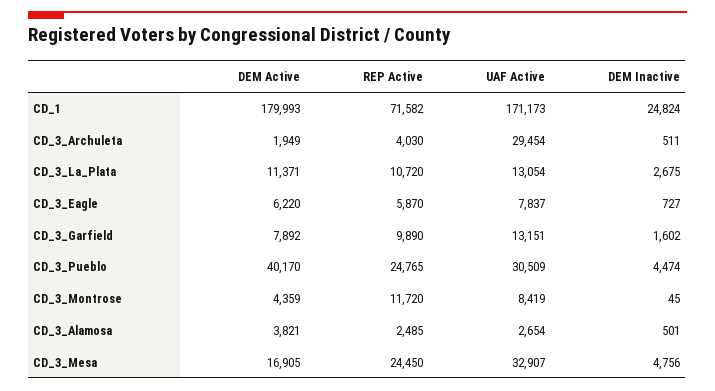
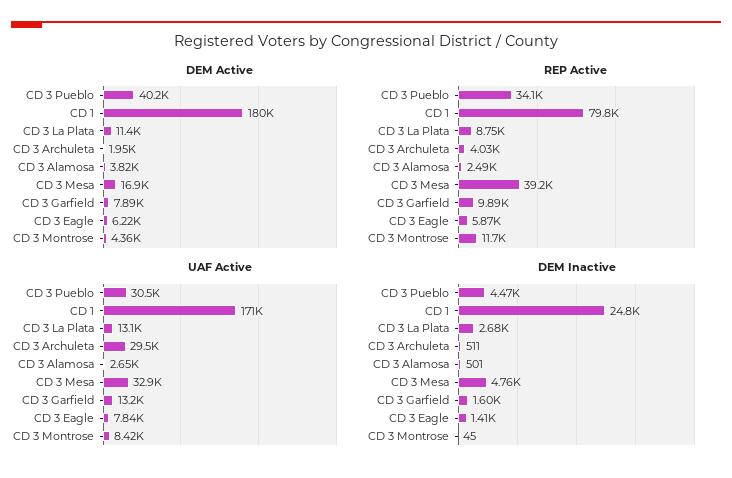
  {
    "DEM Active": {
      "CD_1": 179993,
      "CD_3_Archuleta": 1949,
      "CD_3_La_Plata": 11371,
      "CD_3_Eagle": 6220,
      "CD_3_Garfield": 7892,
      "CD_3_Pueblo": 40170,
      "CD_3_Montrose": 4359,
      "CD_3_Alamosa": 3821,
      "CD_3_Mesa": 16905
    },
    "REP Active": {
-     "CD_1": 71582,
+     "CD_1": 79800,
      "CD_3_Archuleta": 4030,
-     "CD_3_La_Plata": 10720,
+     "CD_3_La_Plata": 8750,
      "CD_3_Eagle": 5870,
      "CD_3_Garfield": 9890,
-     "CD_3_Pueblo": 24765,
+     "CD_3_Pueblo": 34100,
      "CD_3_Montrose": 11720,
      "CD_3_Alamosa": 2485,
-     "CD_3_Mesa": 24450
+     "CD_3_Mesa": 39200
    },
    "UAF Active": {
      "CD_1": 171173,
      "CD_3_Archuleta": 29454,
      "CD_3_La_Plata": 13054,
      "CD_3_Eagle": 7837,
      "CD_3_Garfield": 13151,
      "CD_3_Pueblo": 30509,
      "CD_3_Montrose": 8419,
      "CD_3_Alamosa": 2654,
      "CD_3_Mesa": 32907
    },
    "DEM Inactive": {
      "CD_1": 24824,
      "CD_3_Archuleta": 511,
      "CD_3_La_Plata": 2675,
-     "CD_3_Eagle": 727,
+     "CD_3_Eagle": 1410,
      "CD_3_Garfield": 1602,
      "CD_3_Pueblo": 4474,
      "CD_3_Montrose": 45,
      "CD_3_Alamosa": 501,
      "CD_3_Mesa": 4756
    }
  }

